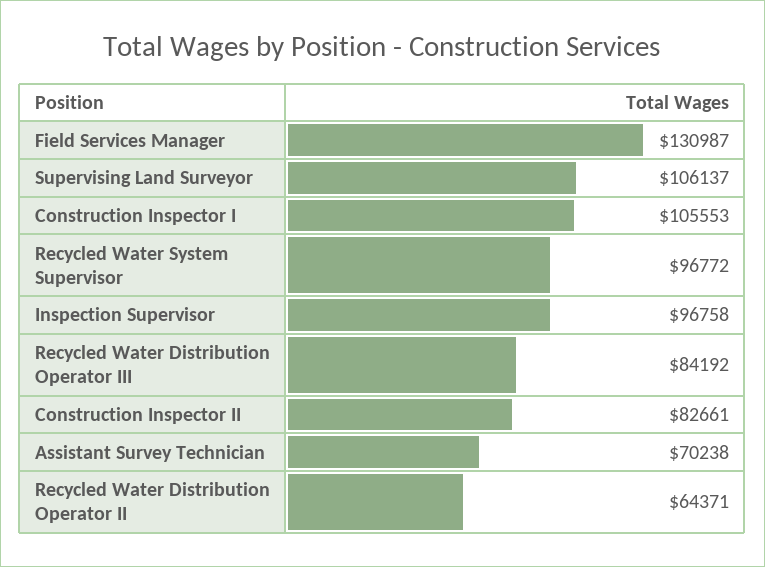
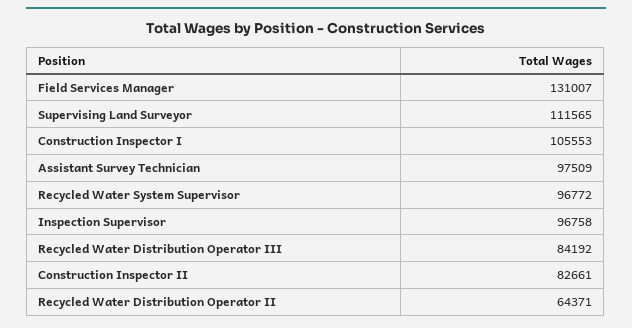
  {
-   "Field Services Manager": 130987,
+   "Field Services Manager": 131007,
-   "Supervising Land Surveyor": 106137,
+   "Supervising Land Surveyor": 111565,
    "Construction Inspector I": 105553,
    "Recycled Water System Supervisor": 96772,
    "Inspection Supervisor": 96758,
    "Recycled Water Distribution Operator III": 84192,
    "Construction Inspector II": 82661,
-   "Assistant Survey Technician": 70238,
+   "Assistant Survey Technician": 97509,
    "Recycled Water Distribution Operator II": 64371
  }

